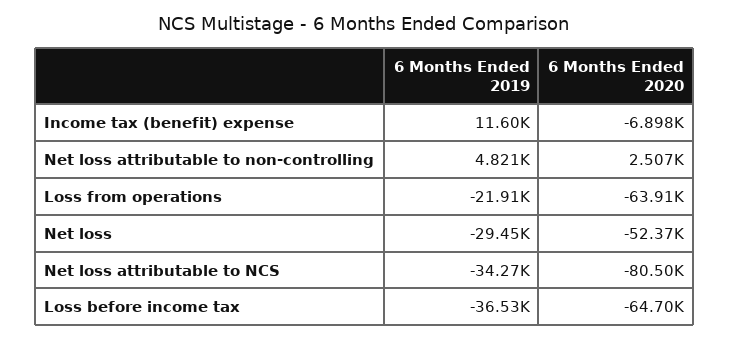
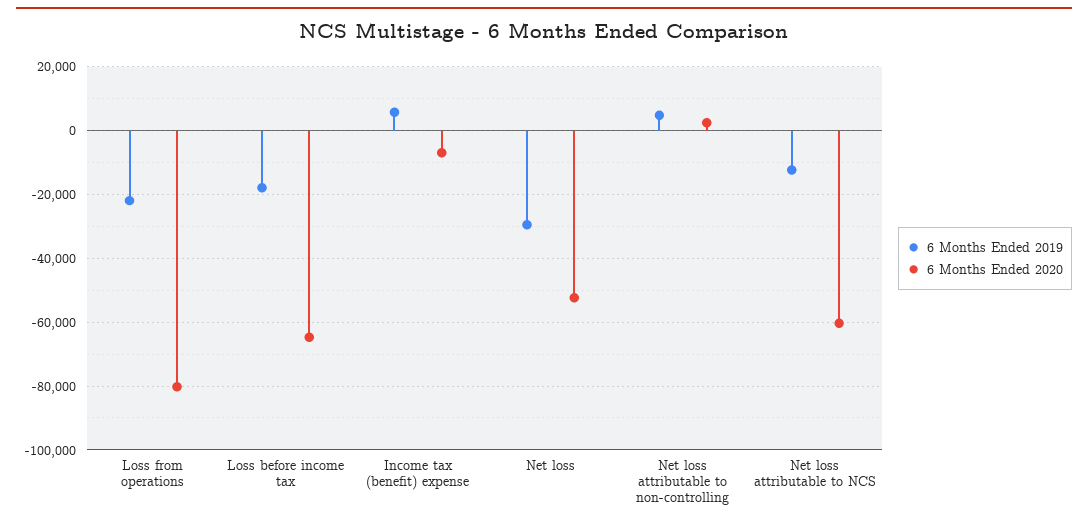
  {
    "6 Months Ended 2019": {
-     "Income tax (benefit) expense": 11600,
+     "Income tax (benefit) expense": 6000,
      "Net loss attributable to non-controlling": 4821,
      "Loss from operations": -21910,
      "Net loss": -29450,
-     "Net loss attributable to NCS": -34270,
+     "Net loss attributable to NCS": -12000,
-     "Loss before income tax": -36530
+     "Loss before income tax": -18000
    },
    "6 Months Ended 2020": {
      "Income tax (benefit) expense": -6898,
      "Net loss attributable to non-controlling": 2507,
-     "Loss from operations": -63910,
+     "Loss from operations": -80000,
      "Net loss": -52370,
-     "Net loss attributable to NCS": -80500,
+     "Net loss attributable to NCS": -60000,
      "Loss before income tax": -64700
    }
  }

